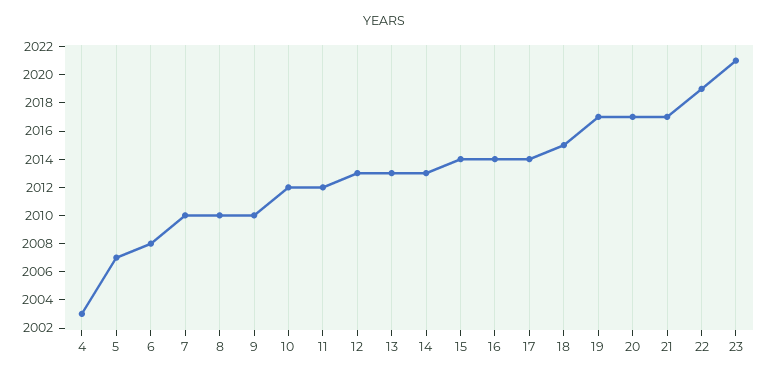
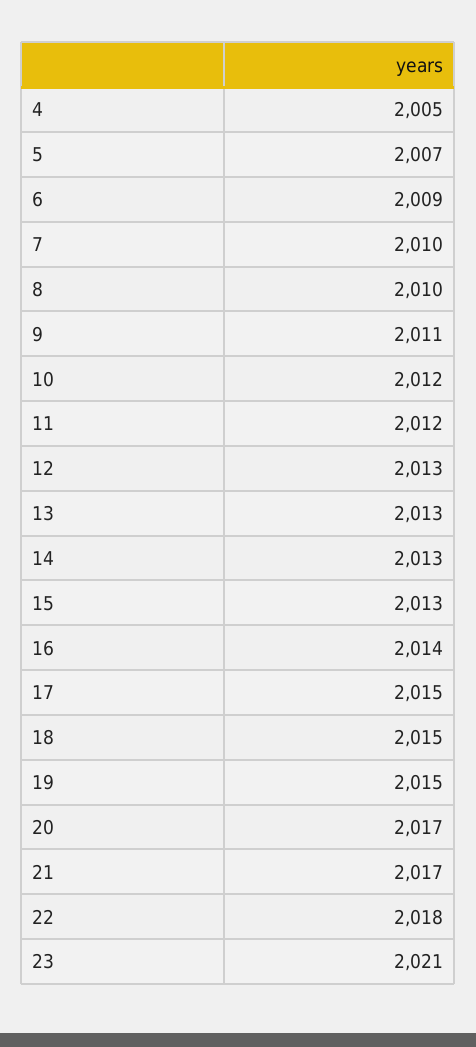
  {
-   "4": 2003,
+   "4": 2005,
    "5": 2007,
-   "6": 2008,
+   "6": 2009,
    "7": 2010,
    "8": 2010,
-   "9": 2010,
+   "9": 2011,
    "10": 2012,
    "11": 2012,
    "12": 2013,
    "13": 2013,
    "14": 2013,
-   "15": 2014,
+   "15": 2013,
    "16": 2014,
-   "17": 2014,
+   "17": 2015,
    "18": 2015,
-   "19": 2017,
+   "19": 2015,
    "20": 2017,
    "21": 2017,
-   "22": 2019,
+   "22": 2018,
    "23": 2021
  }

